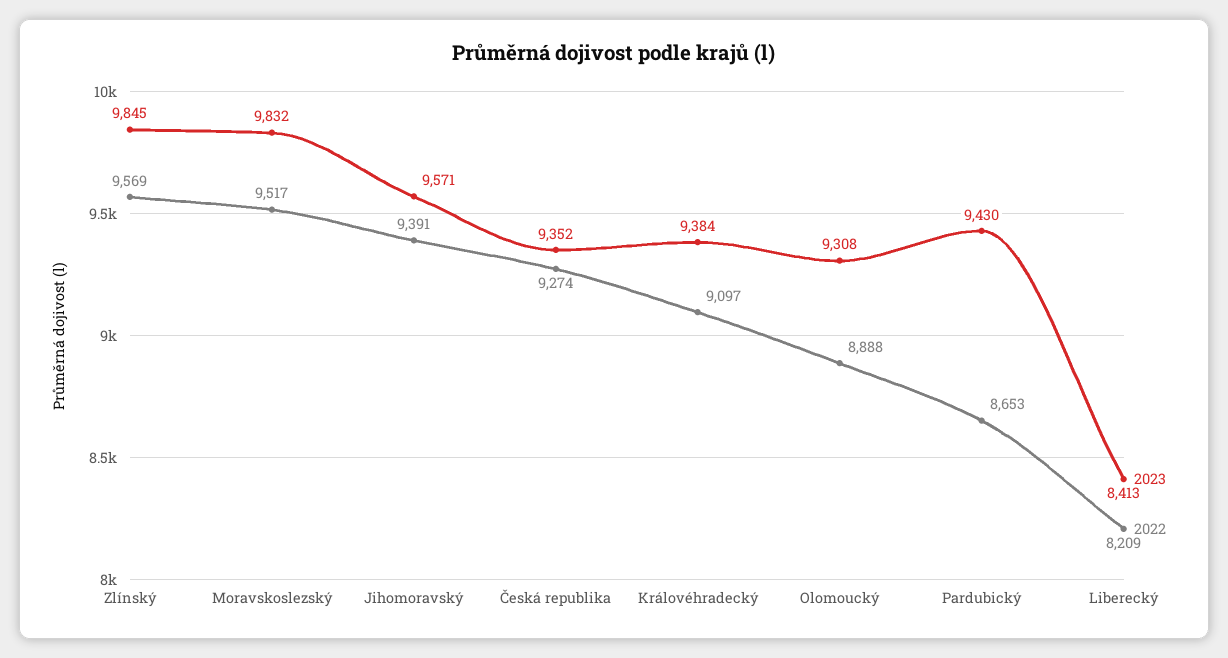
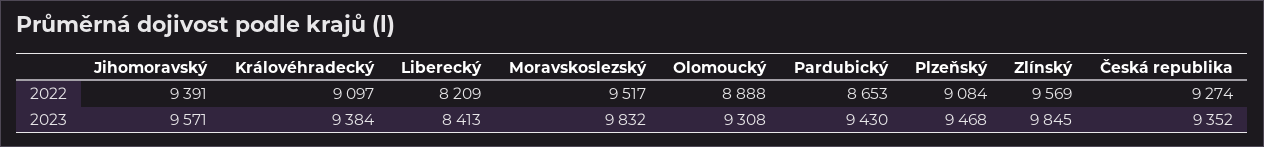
  {
    "2023": {
      "Zlínský": 9845,
      "Moravskoslezský": 9832,
      "Jihomoravský": 9571,
      "Česká republika": 9352,
      "Královéhradecký": 9384,
      "Olomoucký": 9308,
      "Pardubický": 9430,
-     "Liberecký": 8413
+     "Liberecký": 8413,
+     "Plzeňský": 9468
    },
    "2022": {
      "Zlínský": 9569,
      "Moravskoslezský": 9517,
      "Jihomoravský": 9391,
      "Česká republika": 9274,
      "Královéhradecký": 9097,
      "Olomoucký": 8888,
      "Pardubický": 8653,
-     "Liberecký": 8209
+     "Liberecký": 8209,
+     "Plzeňský": 9084
    }
  }

